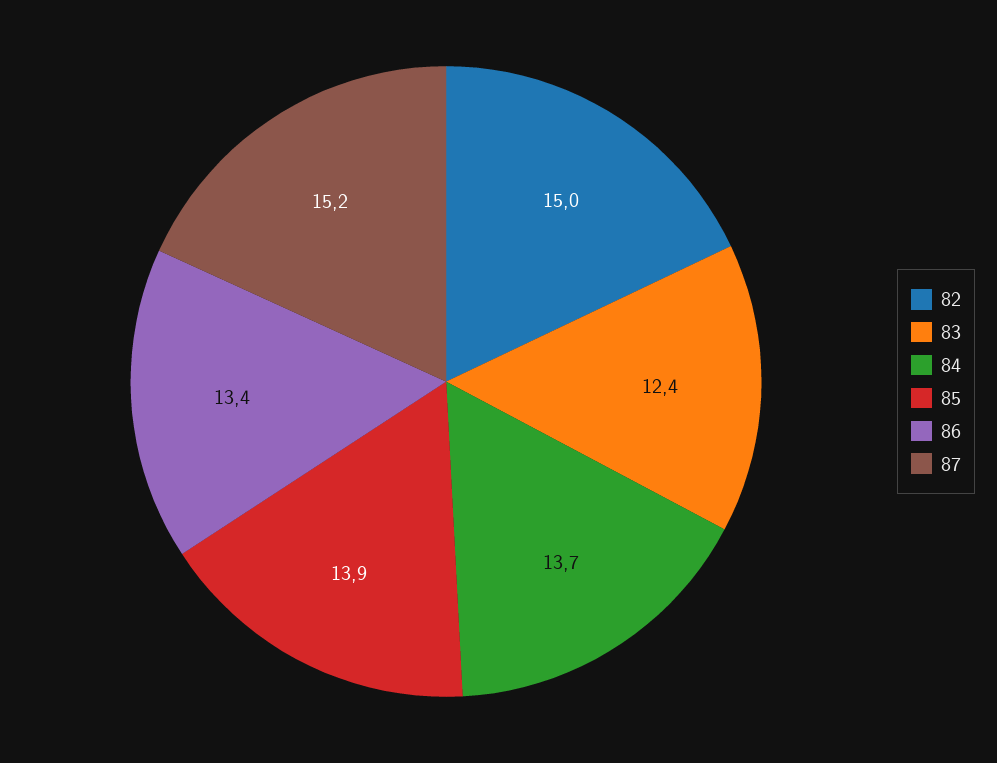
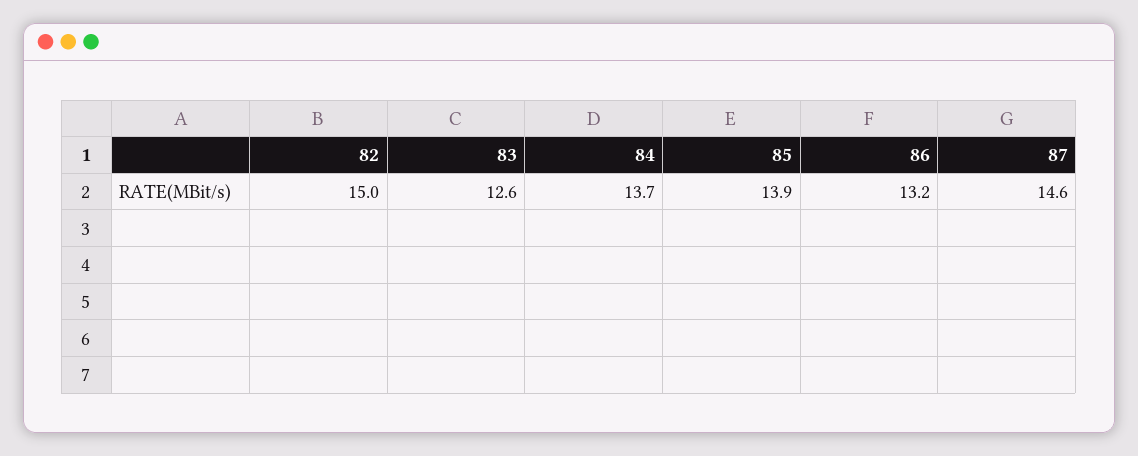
  {
    "82": 15,
-   "83": 12.4,
+   "83": 12.6,
    "84": 13.7,
    "85": 13.9,
-   "86": 13.4,
+   "86": 13.2,
-   "87": 15.2
+   "87": 14.6
  }

